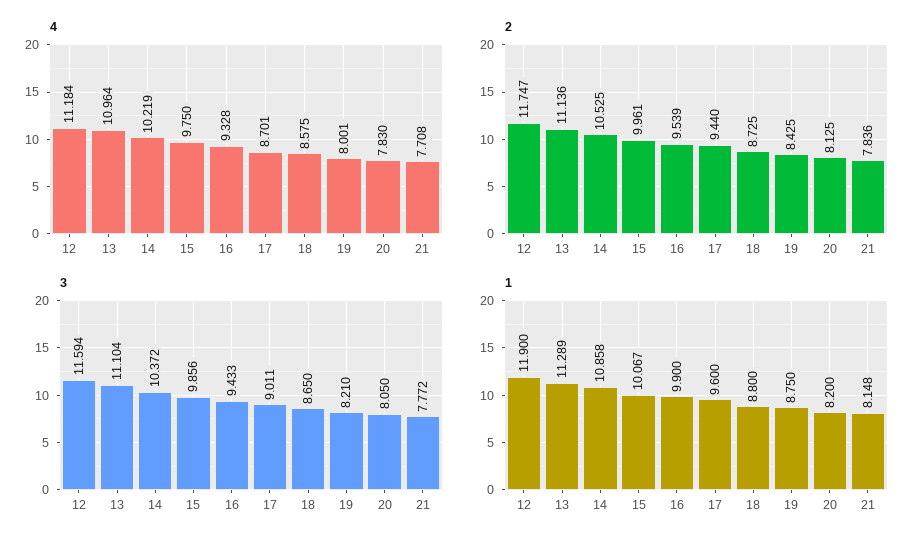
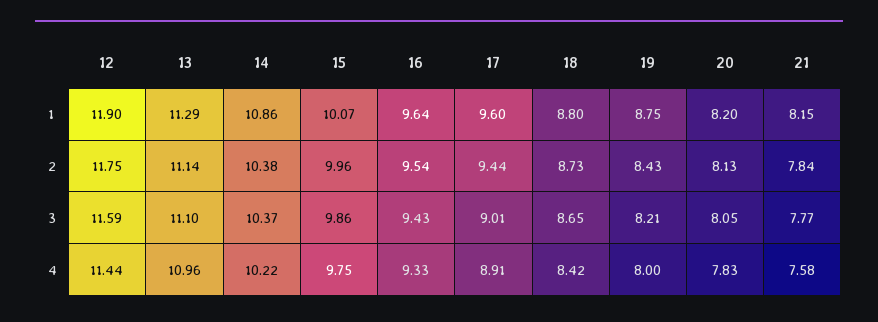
  {
    "4": {
-     "12": 11.184,
+     "12": 11.44,
      "13": 10.964,
      "14": 10.219,
      "15": 9.75,
      "16": 9.328,
-     "17": 8.701,
+     "17": 8.91,
-     "18": 8.575,
+     "18": 8.42,
      "19": 8.001,
      "20": 7.83,
-     "21": 7.708
+     "21": 7.58
    },
    "2": {
      "12": 11.747,
      "13": 11.136,
-     "14": 10.525,
+     "14": 10.38,
      "15": 9.961,
      "16": 9.539,
      "17": 9.44,
      "18": 8.725,
      "19": 8.425,
      "20": 8.125,
      "21": 7.836
    },
    "3": {
      "12": 11.594,
      "13": 11.104,
      "14": 10.372,
      "15": 9.856,
      "16": 9.433,
      "17": 9.011,
      "18": 8.65,
      "19": 8.21,
      "20": 8.05,
      "21": 7.772
    },
    "1": {
      "12": 11.9,
      "13": 11.289,
      "14": 10.858,
      "15": 10.067,
-     "16": 9.9,
+     "16": 9.64,
      "17": 9.6,
      "18": 8.8,
      "19": 8.75,
      "20": 8.2,
      "21": 8.148
    }
  }

